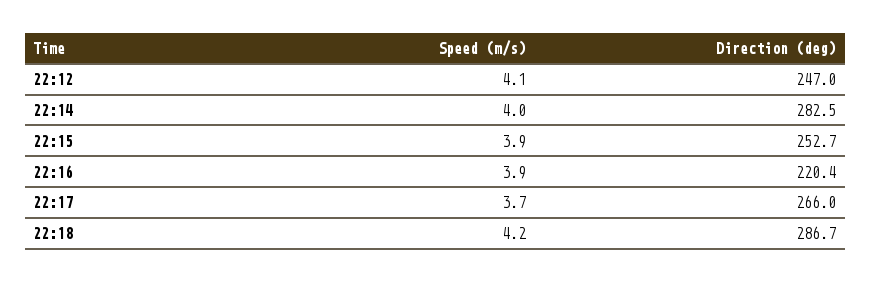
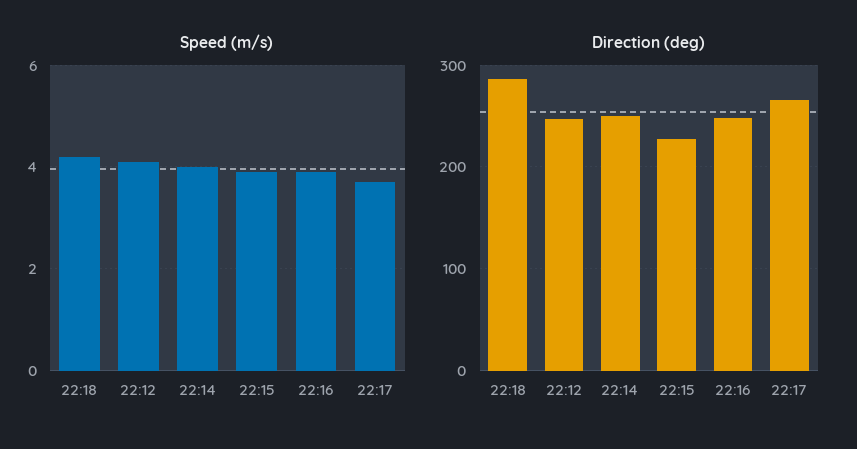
  {
    "Speed (m/s)": {
      "22:12": 4.1,
      "22:14": 4,
      "22:15": 3.9,
      "22:16": 3.9,
      "22:17": 3.7,
      "22:18": 4.2
    },
    "Direction (deg)": {
      "22:12": 247,
-     "22:14": 282.5,
+     "22:14": 250,
-     "22:15": 252.7,
+     "22:15": 230,
-     "22:16": 220.4,
+     "22:16": 250,
      "22:17": 266,
      "22:18": 286.7
    }
  }

